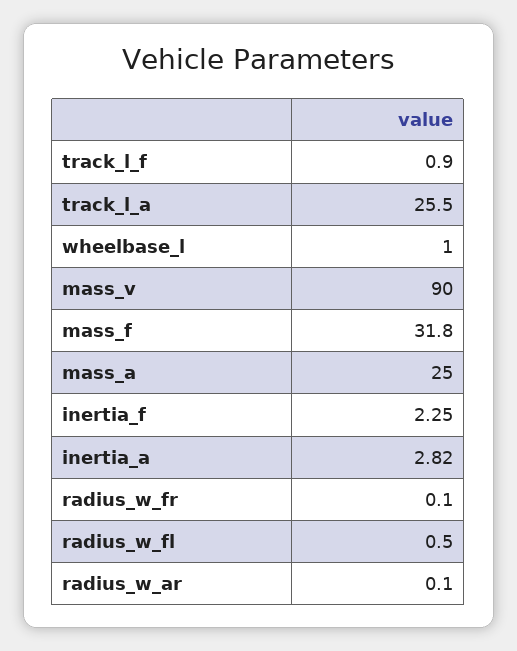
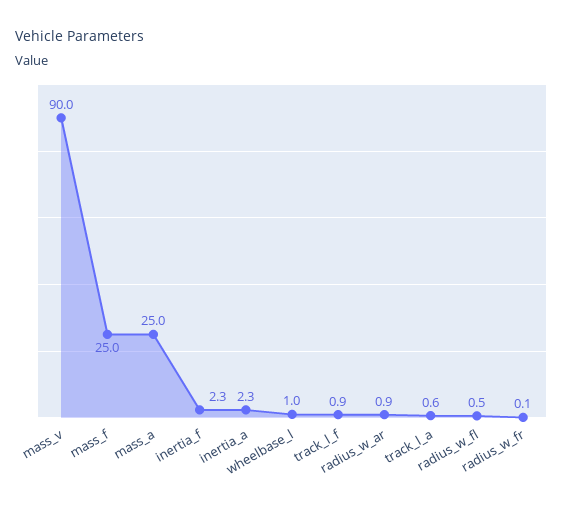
  {
    "track_l_f": 0.9,
-   "track_l_a": 25.5,
+   "track_l_a": 0.6,
    "wheelbase_l": 1,
    "mass_v": 90,
-   "mass_f": 31.8,
+   "mass_f": 25,
    "mass_a": 25,
    "inertia_f": 2.25,
-   "inertia_a": 2.82,
+   "inertia_a": 2.3,
    "radius_w_fr": 0.1,
    "radius_w_fl": 0.5,
-   "radius_w_ar": 0.1
+   "radius_w_ar": 0.9
  }

